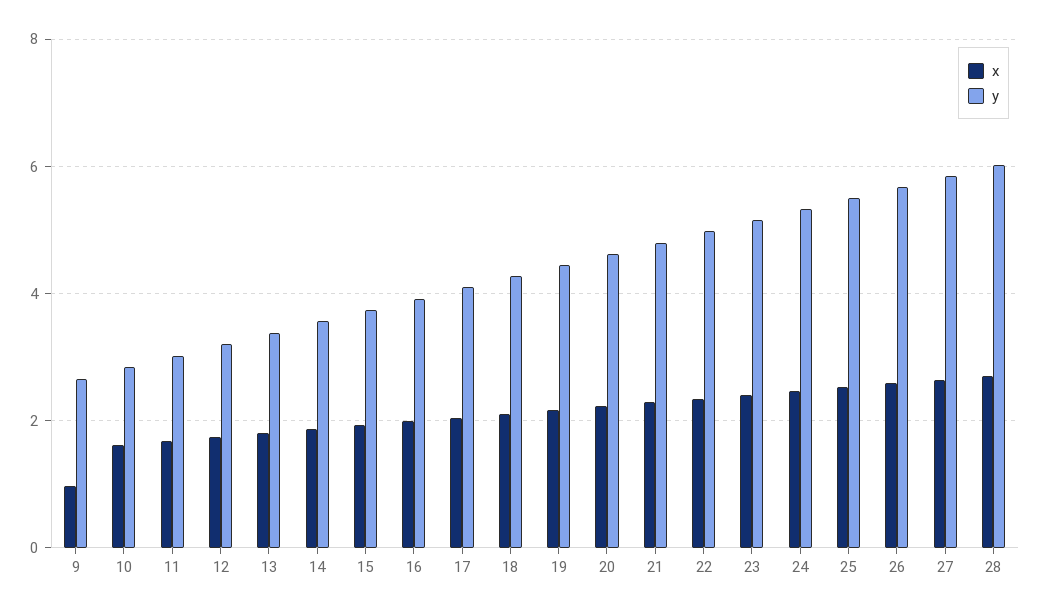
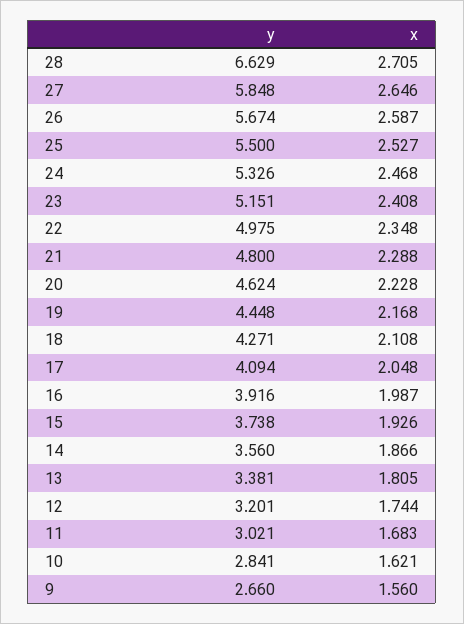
  {
    "x": {
-     "9": 1,
+     "9": 1.56,
      "10": 1.621,
      "11": 1.683,
      "12": 1.744,
      "13": 1.805,
      "14": 1.866,
      "15": 1.926,
      "16": 1.987,
      "17": 2.048,
      "18": 2.108,
      "19": 2.168,
      "20": 2.228,
      "21": 2.288,
      "22": 2.348,
      "23": 2.408,
      "24": 2.468,
      "25": 2.527,
      "26": 2.587,
      "27": 2.646,
      "28": 2.705
    },
    "y": {
      "9": 2.66,
      "10": 2.841,
      "11": 3.021,
      "12": 3.201,
      "13": 3.381,
      "14": 3.56,
      "15": 3.738,
      "16": 3.916,
      "17": 4.094,
      "18": 4.271,
      "19": 4.448,
      "20": 4.624,
      "21": 4.8,
      "22": 4.975,
      "23": 5.151,
      "24": 5.326,
      "25": 5.5,
      "26": 5.674,
      "27": 5.848,
-     "28": 6
+     "28": 6.629
    }
  }

